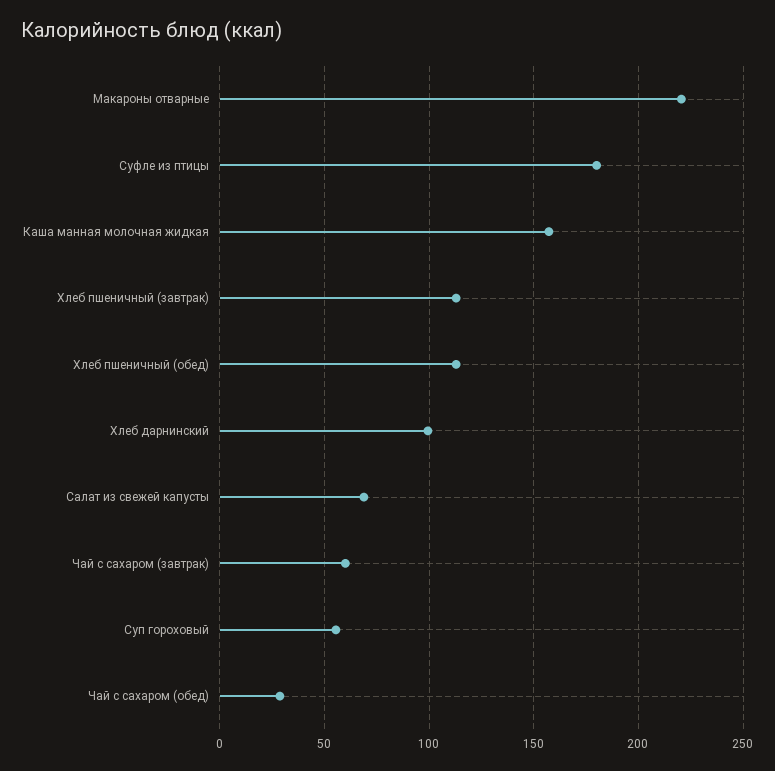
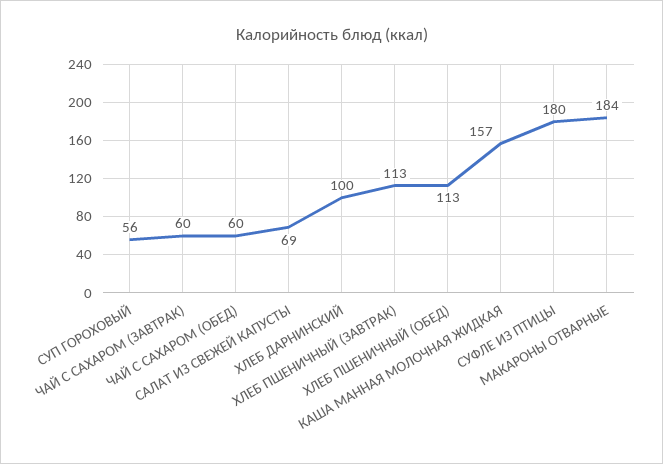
  {
-   "Макароны отварные": 220,
+   "Макароны отварные": 184,
    "Суфле из птицы": 180,
    "Каша манная молочная жидкая": 157,
    "Хлеб пшеничный (завтрак)": 113,
    "Хлеб пшеничный (обед)": 113,
    "Хлеб дарнинский": 100,
    "Салат из свежей капусты": 69,
    "Чай с сахаром (завтрак)": 60,
    "Суп гороховый": 56,
-   "Чай с сахаром (обед)": 30
+   "Чай с сахаром (обед)": 60
  }

